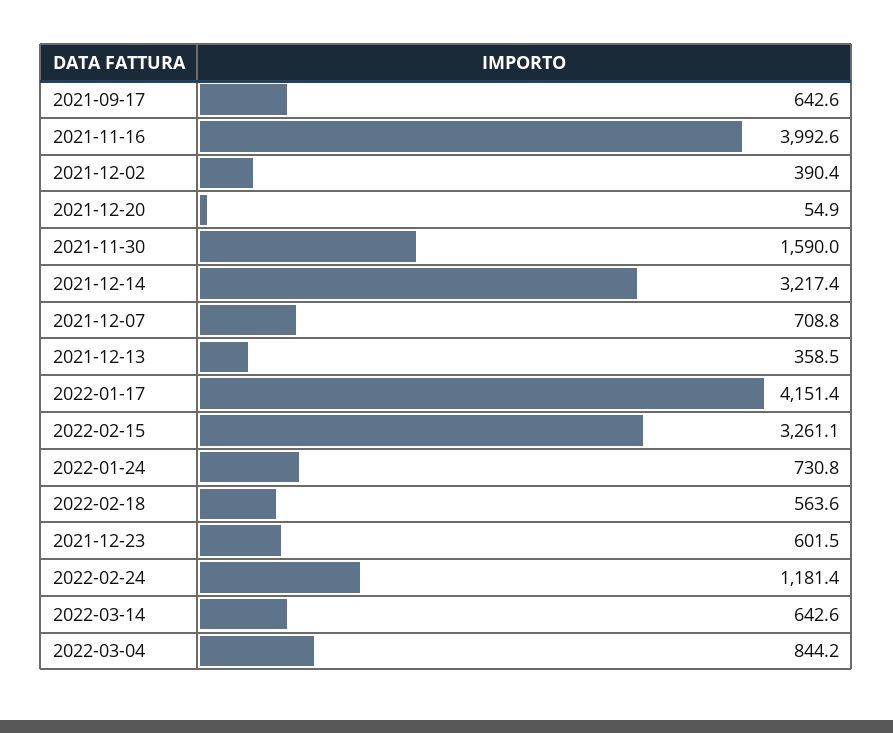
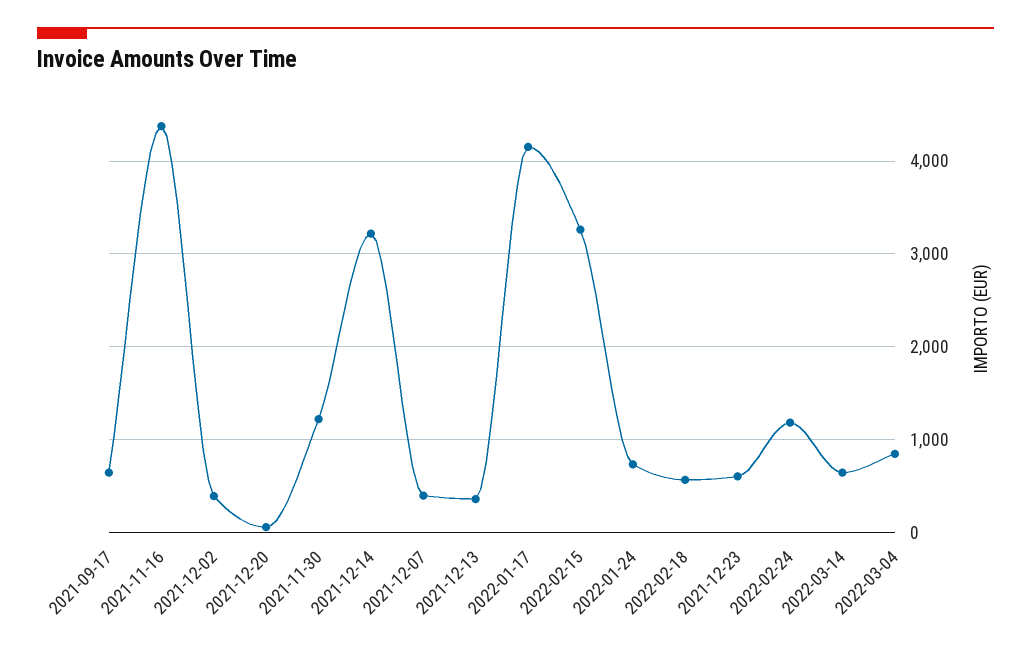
  {
    "2021-09-17": 642.6,
-   "2021-11-16": 3992.6,
+   "2021-11-16": 4400,
    "2021-12-02": 390.4,
    "2021-12-20": 54.9,
-   "2021-11-30": 1590,
+   "2021-11-30": 1200,
    "2021-12-14": 3217.4,
-   "2021-12-07": 708.8,
+   "2021-12-07": 400,
    "2021-12-13": 358.5,
    "2022-01-17": 4151.4,
    "2022-02-15": 3261.1,
    "2022-01-24": 730.8,
    "2022-02-18": 563.6,
    "2021-12-23": 601.5,
    "2022-02-24": 1181.4,
    "2022-03-14": 642.6,
    "2022-03-04": 844.2
  }

